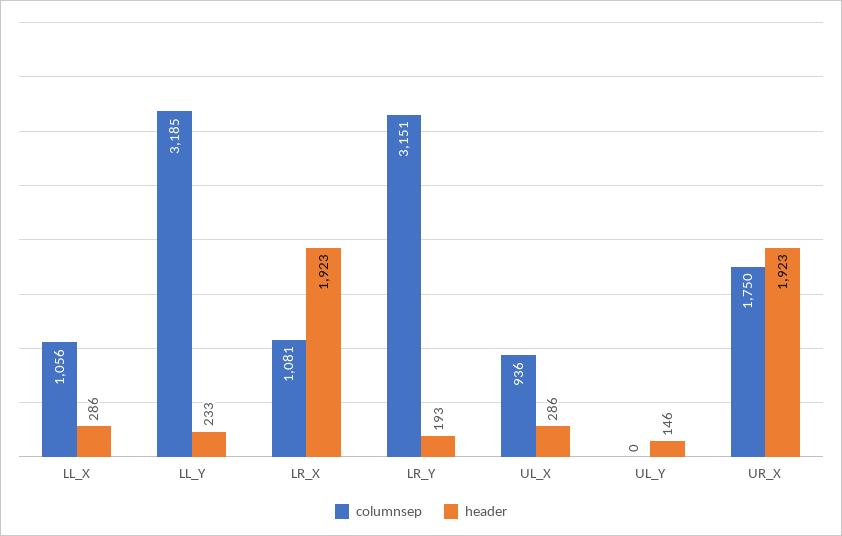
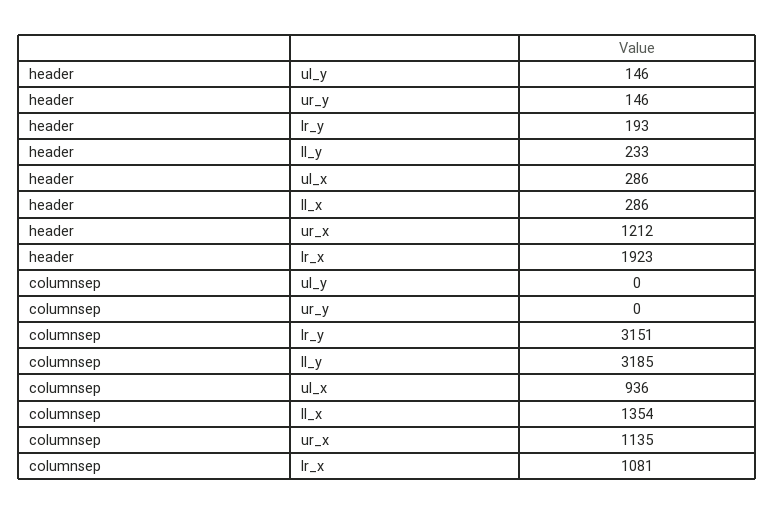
  {
    "columnsep": {
-     "LL_X": 1056,
+     "LL_X": 1354,
      "LL_Y": 3185,
      "LR_X": 1081,
      "LR_Y": 3151,
      "UL_X": 936,
      "UL_Y": 0,
-     "UR_X": 1750
+     "UR_X": 1135,
+     "ur_y": 0
    },
    "header": {
      "LL_X": 286,
      "LL_Y": 233,
      "LR_X": 1923,
      "LR_Y": 193,
      "UL_X": 286,
      "UL_Y": 146,
-     "UR_X": 1923
+     "UR_X": 1212,
+     "ur_y": 146
    }
  }

